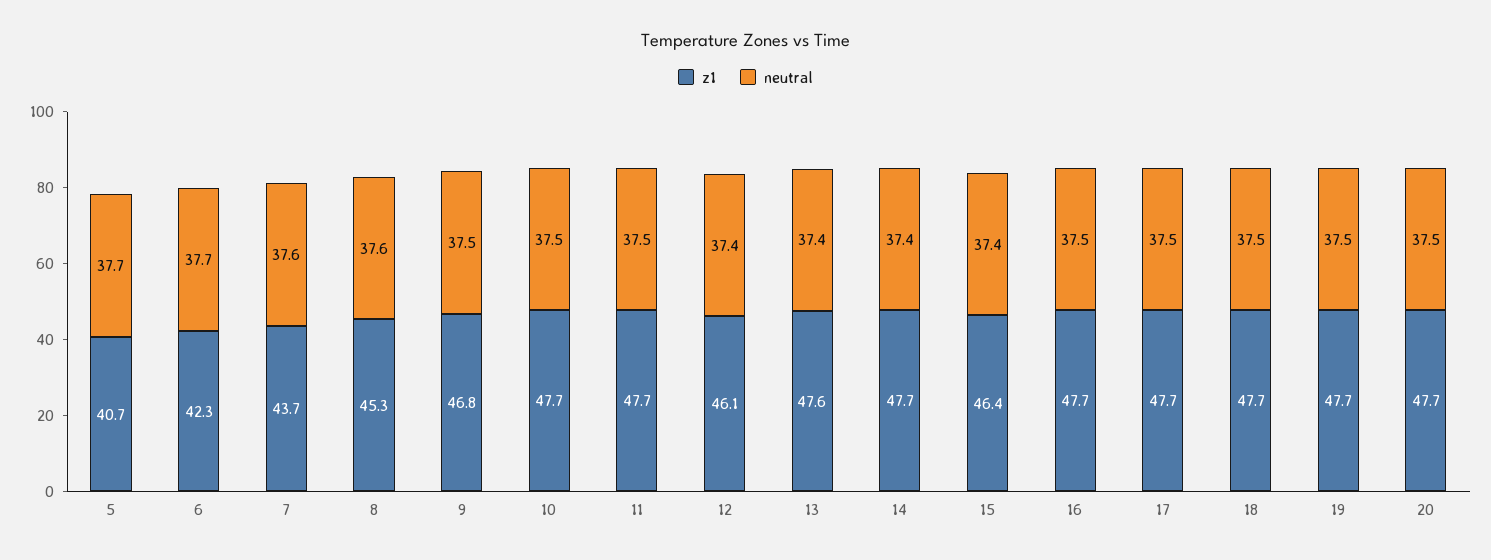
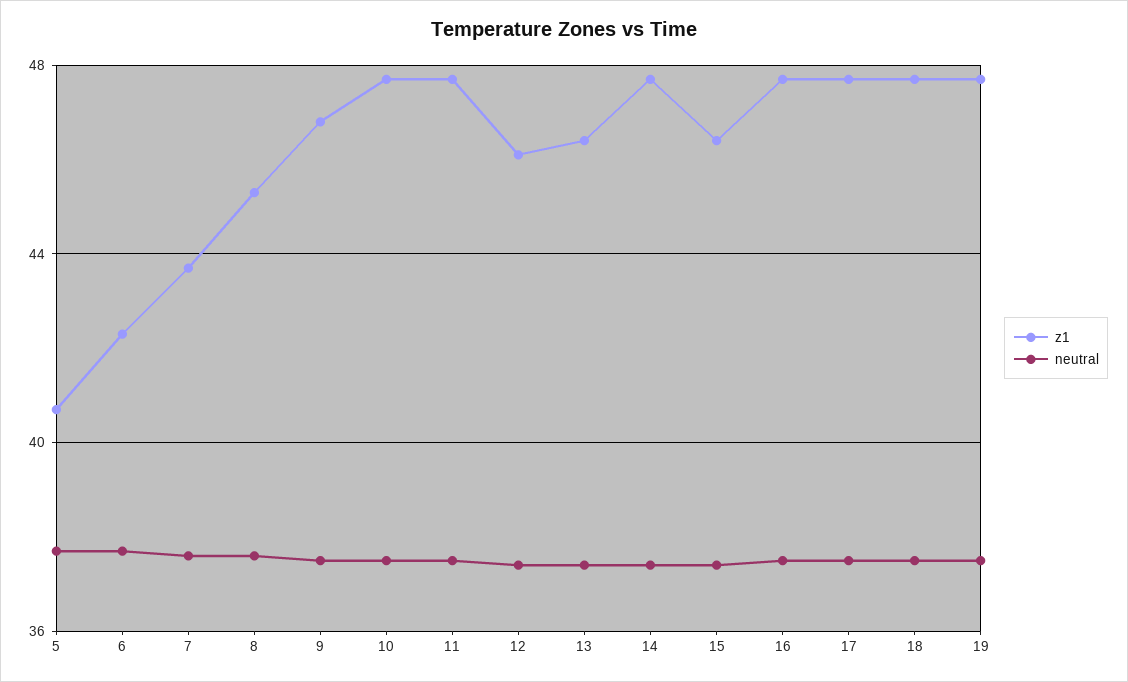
  {
    "z1": {
      "5": 40.7,
      "6": 42.3,
      "7": 43.7,
      "8": 45.3,
      "9": 46.8,
      "10": 47.7,
      "11": 47.7,
      "12": 46.1,
-     "13": 47.6,
+     "13": 46.5,
      "14": 47.7,
      "15": 46.4,
      "16": 47.7,
      "17": 47.7,
      "18": 47.7,
-     "19": 47.7,
+     "19": 47.7
-     "20": 47.7
    },
    "neutral": {
      "5": 37.7,
      "6": 37.7,
      "7": 37.6,
      "8": 37.6,
      "9": 37.5,
      "10": 37.5,
      "11": 37.5,
      "12": 37.4,
      "13": 37.4,
      "14": 37.4,
      "15": 37.4,
      "16": 37.5,
      "17": 37.5,
      "18": 37.5,
-     "19": 37.5,
+     "19": 37.5
-     "20": 37.5
    }
  }

